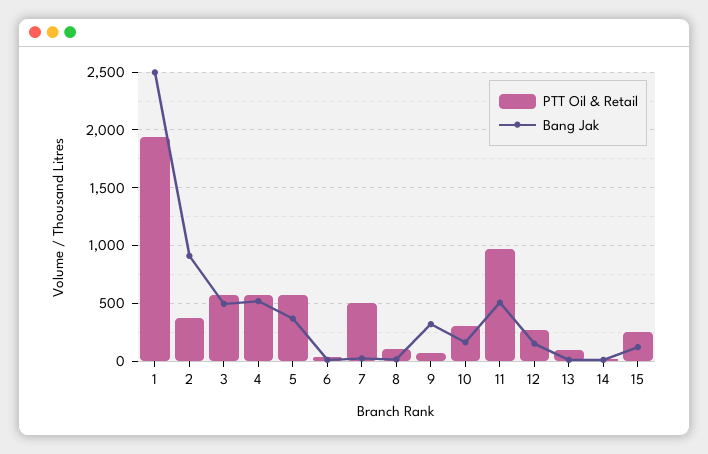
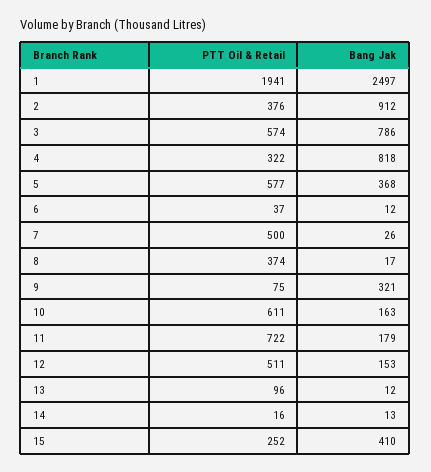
  {
    "PTT Oil & Retail": {
      "1": 1941,
      "2": 376,
      "3": 574,
-     "4": 600,
+     "4": 322,
      "5": 577,
      "6": 37,
      "7": 500,
-     "8": 100,
+     "8": 374,
      "9": 75,
-     "10": 300,
+     "10": 611,
-     "11": 1000,
+     "11": 722,
-     "12": 300,
+     "12": 511,
      "13": 96,
      "14": 16,
      "15": 252
    },
    "Bang Jak": {
      "1": 2497,
      "2": 912,
-     "3": 500,
+     "3": 786,
-     "4": 500,
+     "4": 818,
      "5": 368,
      "6": 12,
      "7": 26,
      "8": 17,
      "9": 321,
      "10": 163,
-     "11": 500,
+     "11": 179,
      "12": 153,
      "13": 12,
      "14": 13,
-     "15": 100
+     "15": 410
    }
  }

